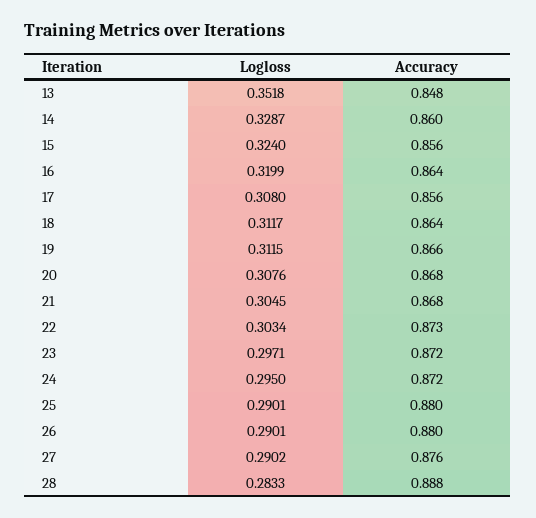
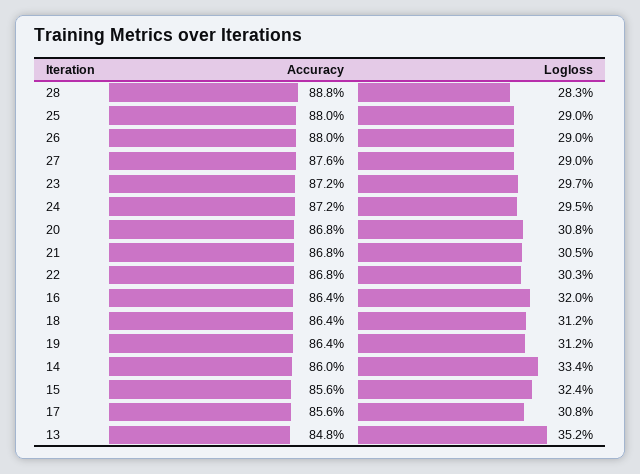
  {
    "Logloss": {
      "13": 0.3518,
-     "14": 0.3287,
+     "14": 0.334,
      "15": 0.324,
      "16": 0.3199,
      "17": 0.308,
      "18": 0.3117,
      "19": 0.3115,
      "20": 0.3076,
      "21": 0.3045,
      "22": 0.3034,
      "23": 0.2971,
      "24": 0.295,
      "25": 0.2901,
      "26": 0.2901,
      "27": 0.2902,
      "28": 0.2833
    },
    "Accuracy": {
      "13": 0.848,
      "14": 0.86,
      "15": 0.856,
      "16": 0.864,
      "17": 0.856,
      "18": 0.864,
-     "19": 0.866,
+     "19": 0.864,
      "20": 0.868,
      "21": 0.868,
-     "22": 0.873,
+     "22": 0.868,
      "23": 0.872,
      "24": 0.872,
      "25": 0.88,
      "26": 0.88,
      "27": 0.876,
      "28": 0.888
    }
  }

